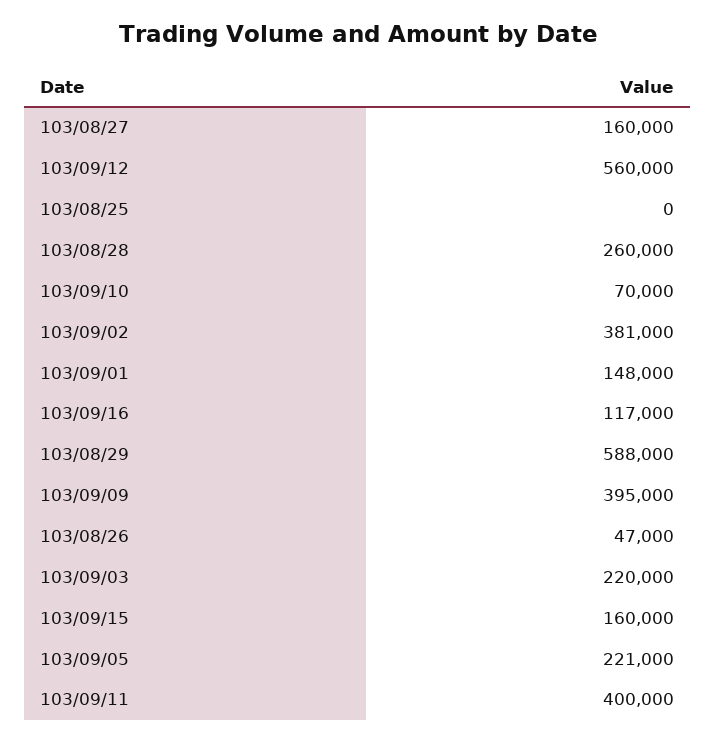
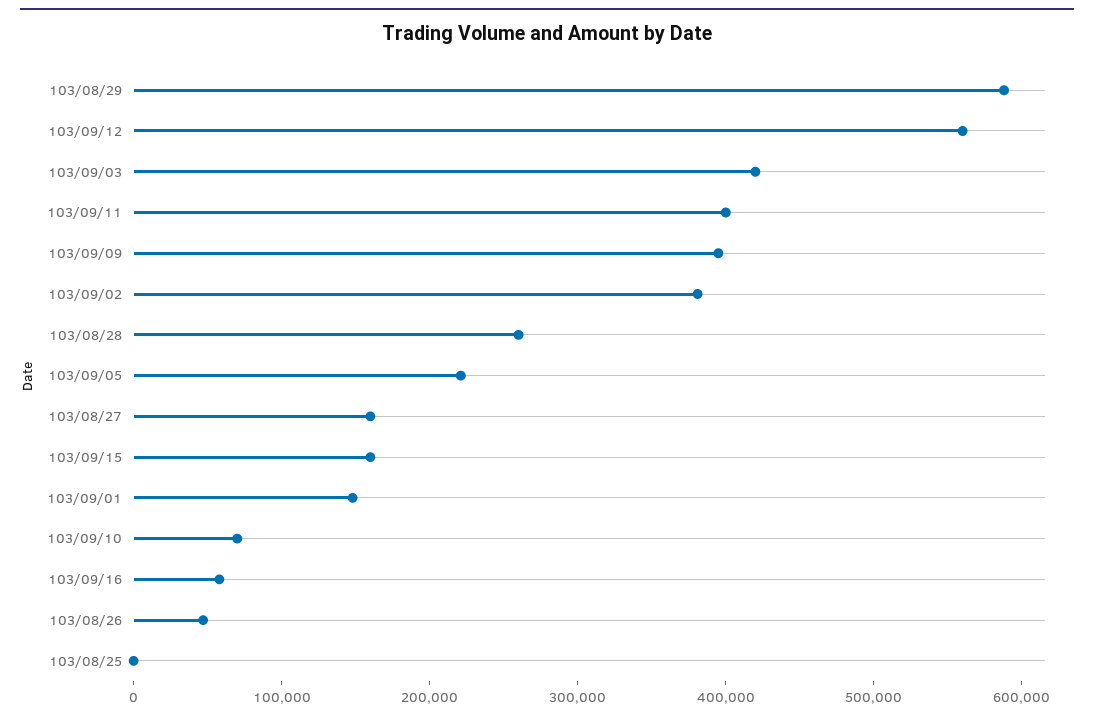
  {
    "103/08/27": 160000,
    "103/09/12": 560000,
    "103/08/25": 0,
    "103/08/28": 260000,
    "103/09/10": 70000,
    "103/09/02": 381000,
    "103/09/01": 148000,
-   "103/09/16": 117000,
+   "103/09/16": 60000,
    "103/08/29": 588000,
    "103/09/09": 395000,
    "103/08/26": 47000,
-   "103/09/03": 220000,
+   "103/09/03": 420000,
    "103/09/15": 160000,
    "103/09/05": 221000,
    "103/09/11": 400000
  }

